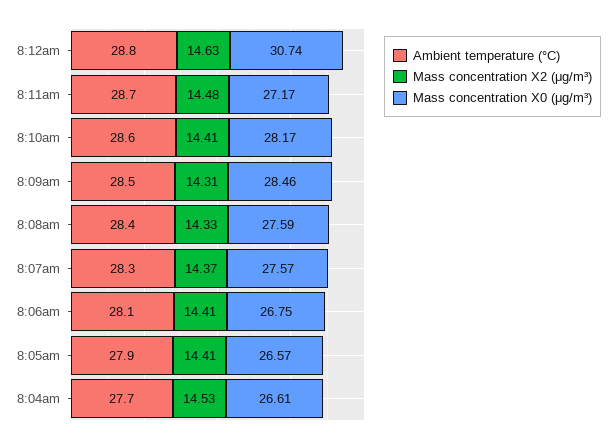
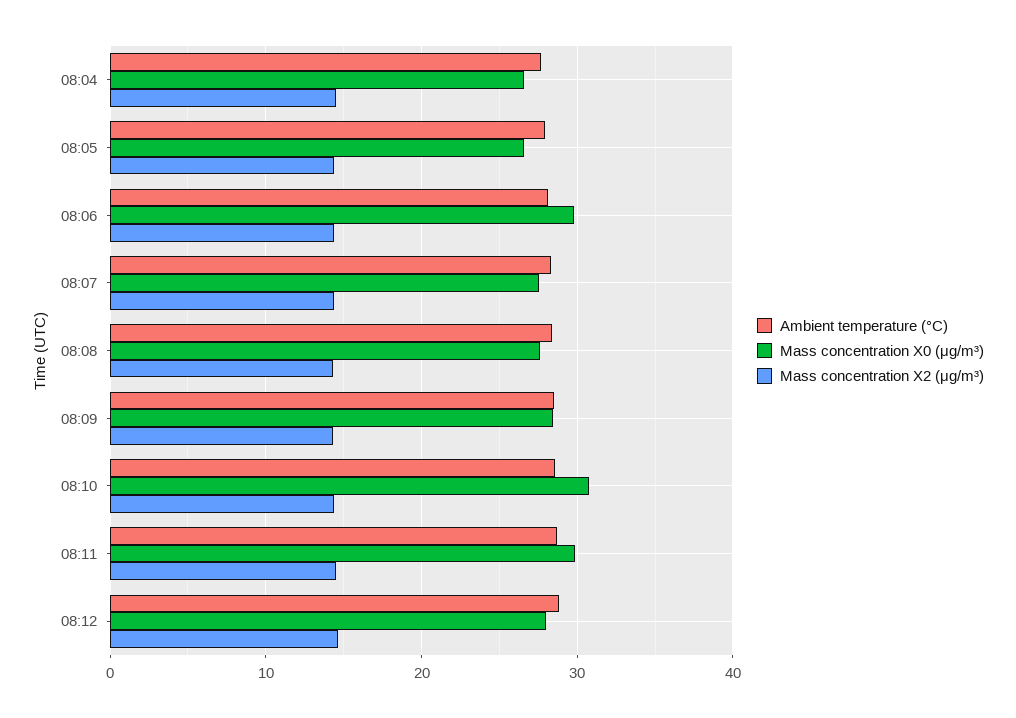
  {
    "Ambient temperature (°C)": {
      "8:12am": 28.8,
      "8:11am": 28.7,
      "8:10am": 28.6,
      "8:09am": 28.5,
      "8:08am": 28.4,
      "8:07am": 28.3,
      "8:06am": 28.1,
      "8:05am": 27.9,
      "8:04am": 27.7
    },
    "Mass concentration X2 (μg/m³)": {
      "8:12am": 14.63,
      "8:11am": 14.48,
      "8:10am": 14.41,
      "8:09am": 14.31,
      "8:08am": 14.33,
      "8:07am": 14.37,
      "8:06am": 14.41,
      "8:05am": 14.41,
      "8:04am": 14.53
    },
    "Mass concentration X0 (μg/m³)": {
-     "8:12am": 30.74,
+     "8:12am": 28,
-     "8:11am": 27.17,
+     "8:11am": 30,
-     "8:10am": 28.17,
+     "8:10am": 31,
      "8:09am": 28.46,
      "8:08am": 27.59,
      "8:07am": 27.57,
-     "8:06am": 26.75,
+     "8:06am": 30,
      "8:05am": 26.57,
      "8:04am": 26.61
    }
  }

